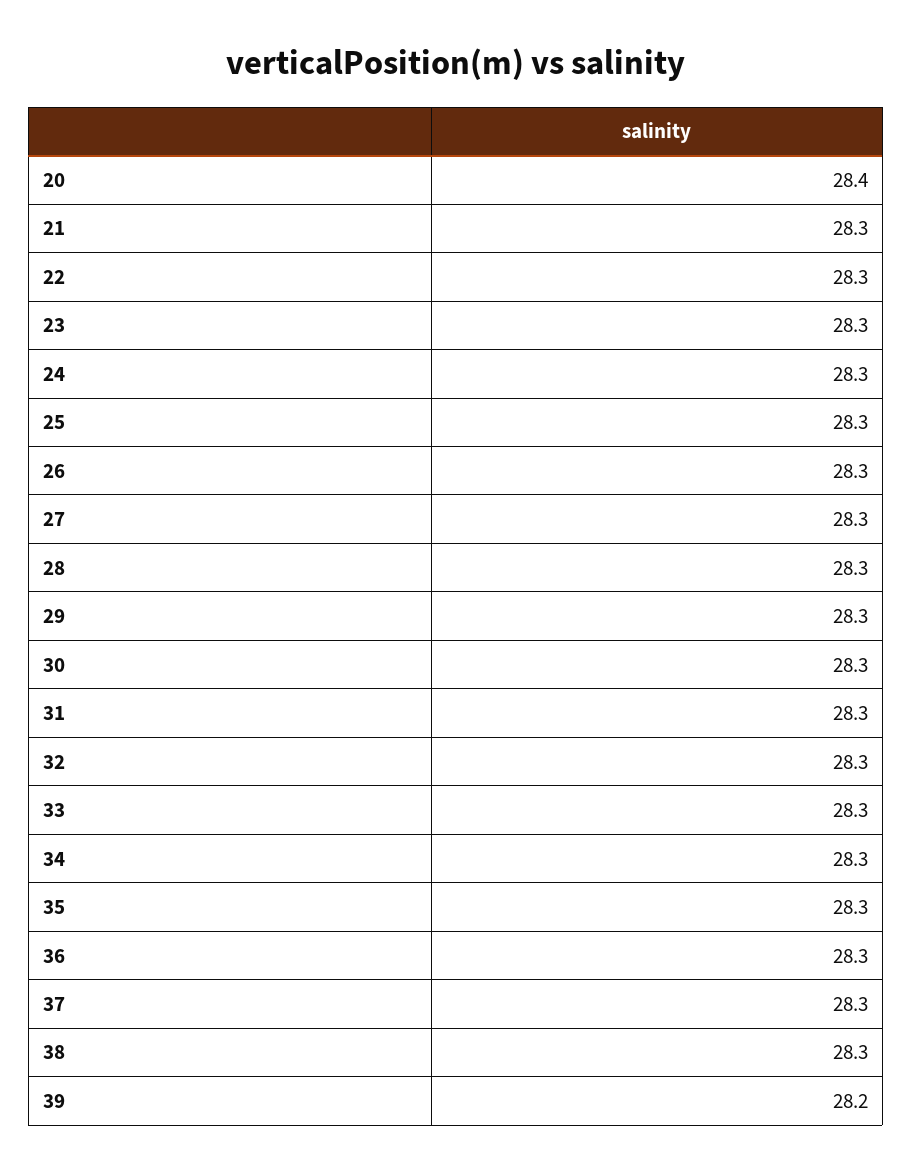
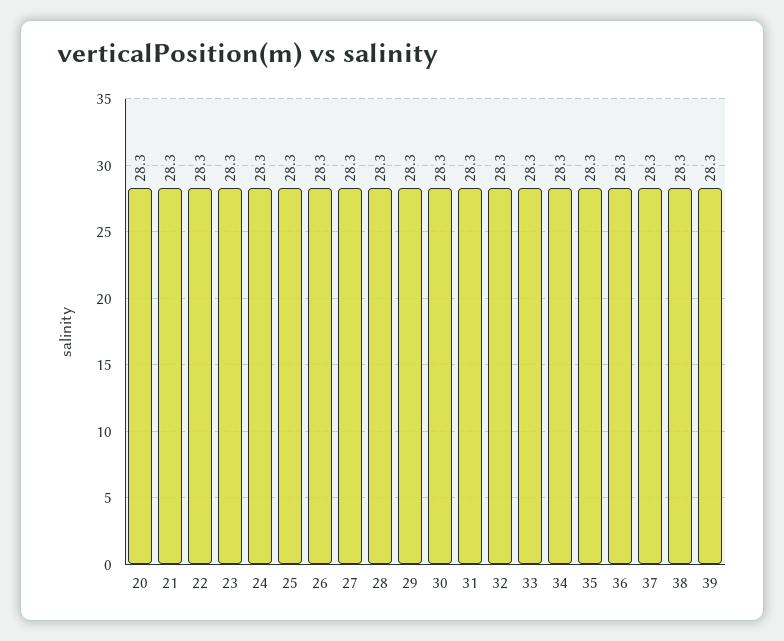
  {
-   "20": 28.4,
+   "20": 28.3,
    "21": 28.3,
    "22": 28.3,
    "23": 28.3,
    "24": 28.3,
    "25": 28.3,
    "26": 28.3,
    "27": 28.3,
    "28": 28.3,
    "29": 28.3,
    "30": 28.3,
    "31": 28.3,
    "32": 28.3,
    "33": 28.3,
    "34": 28.3,
    "35": 28.3,
    "36": 28.3,
    "37": 28.3,
    "38": 28.3,
-   "39": 28.2
+   "39": 28.3
  }

